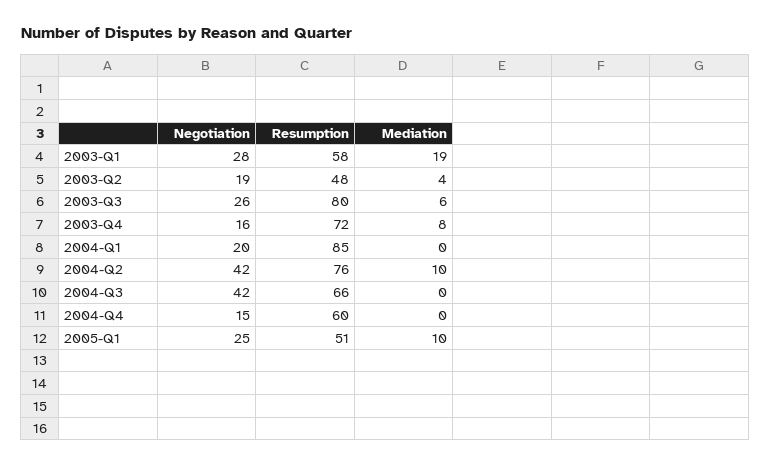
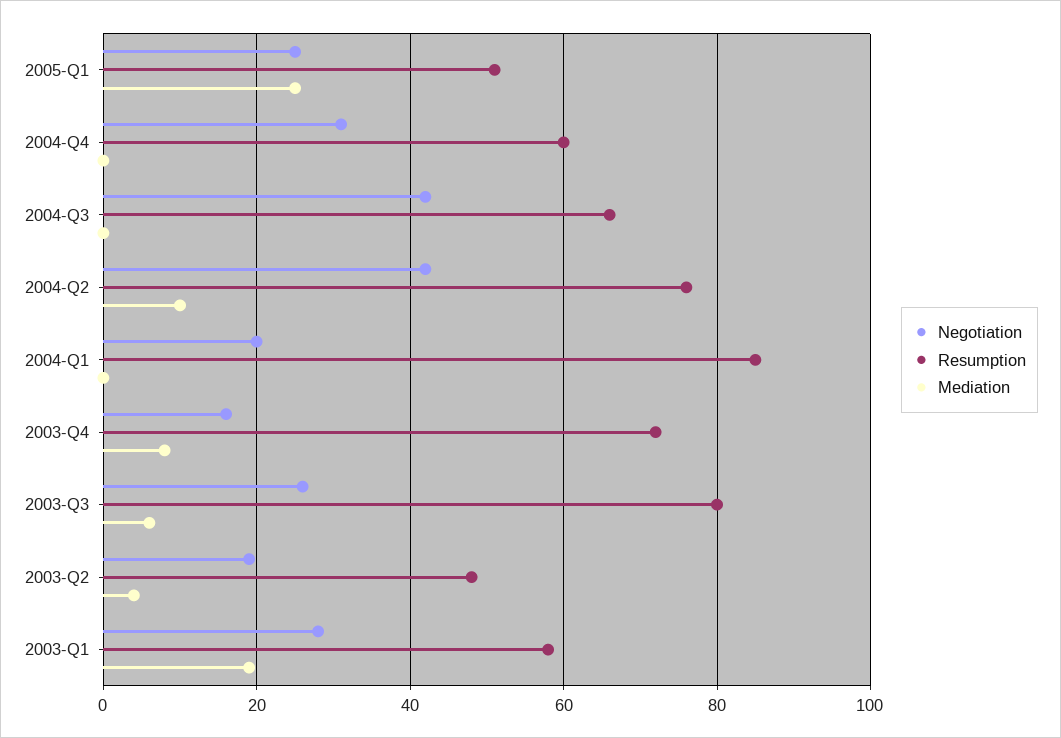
  {
    "Negotiation": {
      "2003-Q1": 28,
      "2003-Q2": 19,
      "2003-Q3": 26,
      "2003-Q4": 16,
      "2004-Q1": 20,
      "2004-Q2": 42,
      "2004-Q3": 42,
-     "2004-Q4": 15,
+     "2004-Q4": 30,
      "2005-Q1": 25
    },
    "Resumption": {
      "2003-Q1": 58,
      "2003-Q2": 48,
      "2003-Q3": 80,
      "2003-Q4": 72,
      "2004-Q1": 85,
      "2004-Q2": 76,
      "2004-Q3": 66,
      "2004-Q4": 60,
      "2005-Q1": 51
    },
    "Mediation": {
      "2003-Q1": 19,
      "2003-Q2": 4,
      "2003-Q3": 6,
      "2003-Q4": 8,
      "2004-Q1": 0,
      "2004-Q2": 10,
      "2004-Q3": 0,
      "2004-Q4": 0,
-     "2005-Q1": 10
+     "2005-Q1": 25
    }
  }

